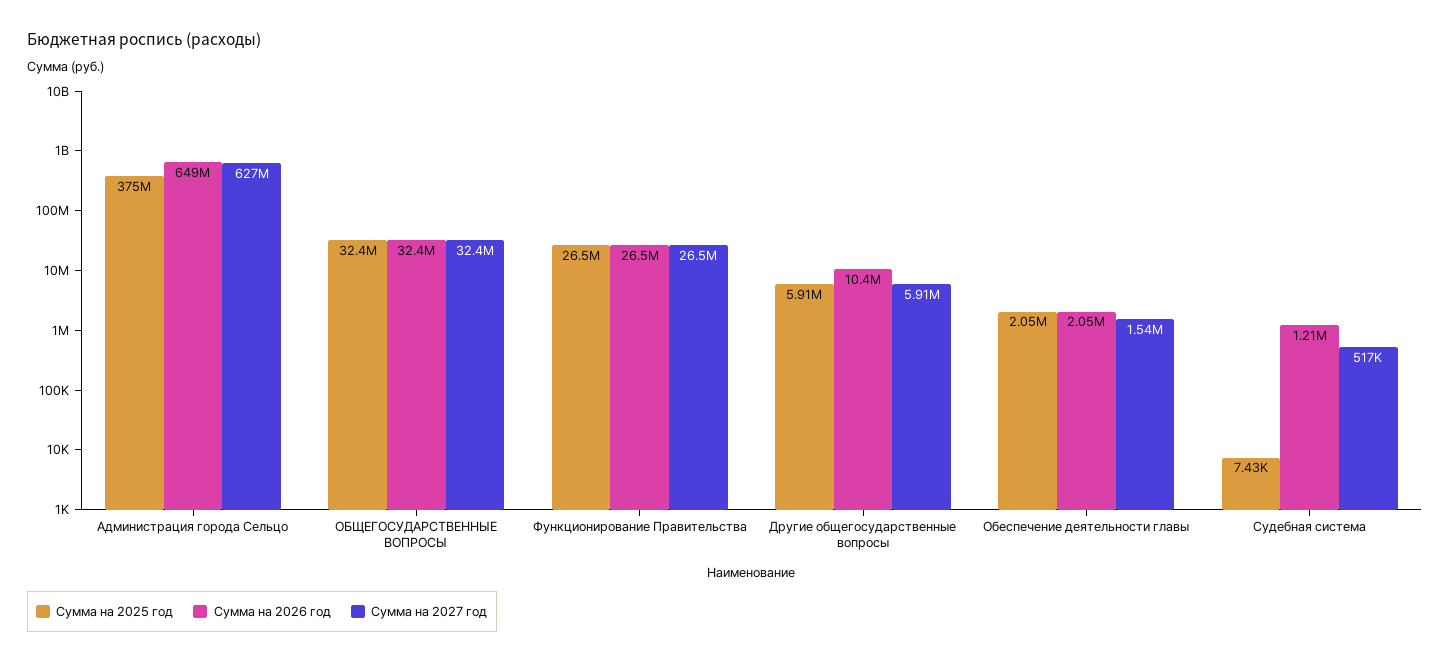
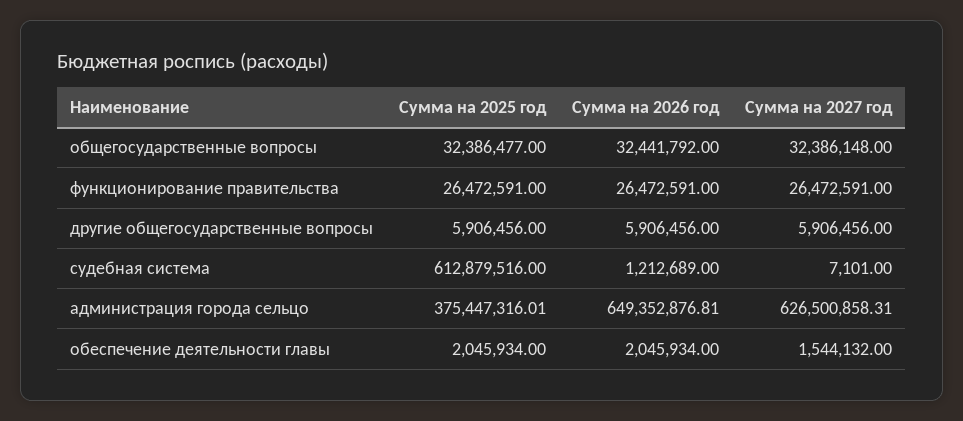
  {
    "Сумма на 2025 год": {
      "Администрация города Сельцо": 375447316.01,
      "ОБЩЕГОСУДАРСТВЕННЫЕ ВОПРОСЫ": 32386477,
      "Функционирование Правительства": 26472591,
      "Другие общегосударственные вопросы": 5906456,
      "Обеспечение деятельности главы": 2045934,
-     "Судебная система": 7430
+     "Судебная система": 612879516
    },
    "Сумма на 2026 год": {
      "Администрация города Сельцо": 649352876.81,
      "ОБЩЕГОСУДАРСТВЕННЫЕ ВОПРОСЫ": 32441792,
      "Функционирование Правительства": 26472591,
-     "Другие общегосударственные вопросы": 10400000,
+     "Другие общегосударственные вопросы": 5906456,
      "Обеспечение деятельности главы": 2045934,
      "Судебная система": 1212689
    },
    "Сумма на 2027 год": {
      "Администрация города Сельцо": 626500858.31,
      "ОБЩЕГОСУДАРСТВЕННЫЕ ВОПРОСЫ": 32386148,
      "Функционирование Правительства": 26472591,
      "Другие общегосударственные вопросы": 5906456,
      "Обеспечение деятельности главы": 1544132,
-     "Судебная система": 517000
+     "Судебная система": 7101
    }
  }

